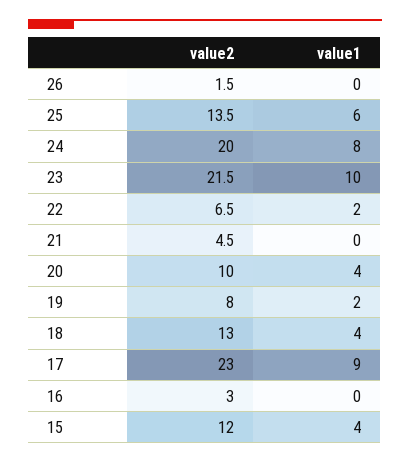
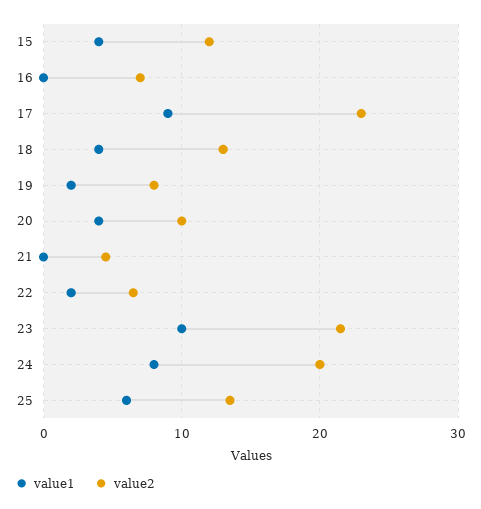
  {
    "value2": {
-     "26": 1.5,
      "25": 13.5,
      "24": 20,
      "23": 21.5,
      "22": 6.5,
      "21": 4.5,
      "20": 10,
      "19": 8,
      "18": 13,
      "17": 23,
-     "16": 3,
+     "16": 7,
      "15": 12
    },
    "value1": {
-     "26": 0,
      "25": 6,
      "24": 8,
      "23": 10,
      "22": 2,
      "21": 0,
      "20": 4,
      "19": 2,
      "18": 4,
      "17": 9,
      "16": 0,
      "15": 4
    }
  }

